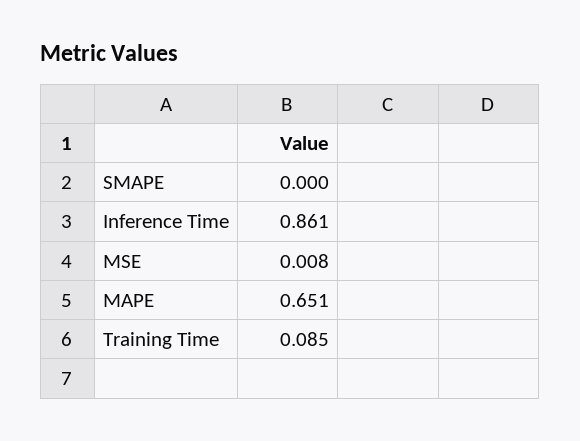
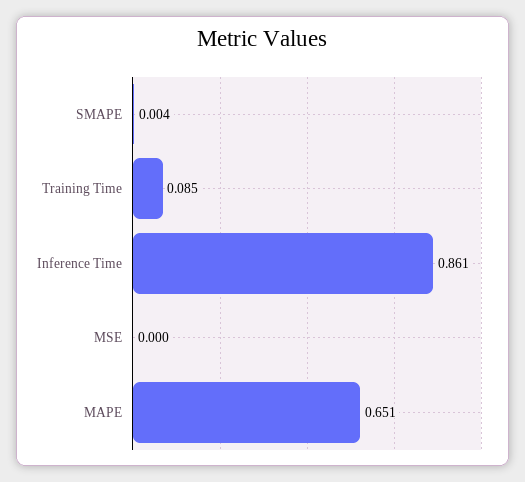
  {
-   "SMAPE": 0,
+   "SMAPE": 0.004,
    "Inference Time": 0.861,
-   "MSE": 0.008,
+   "MSE": 0,
    "MAPE": 0.651,
    "Training Time": 0.085
  }

